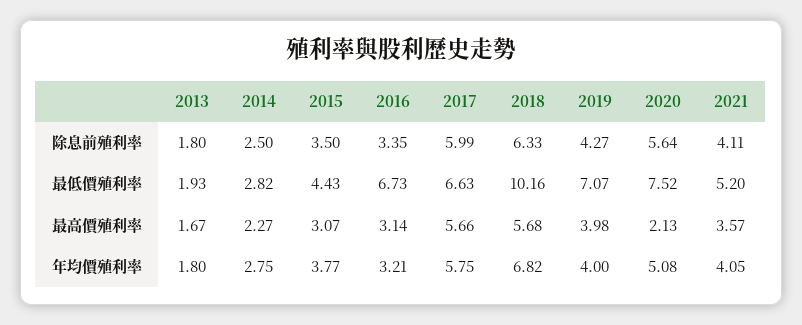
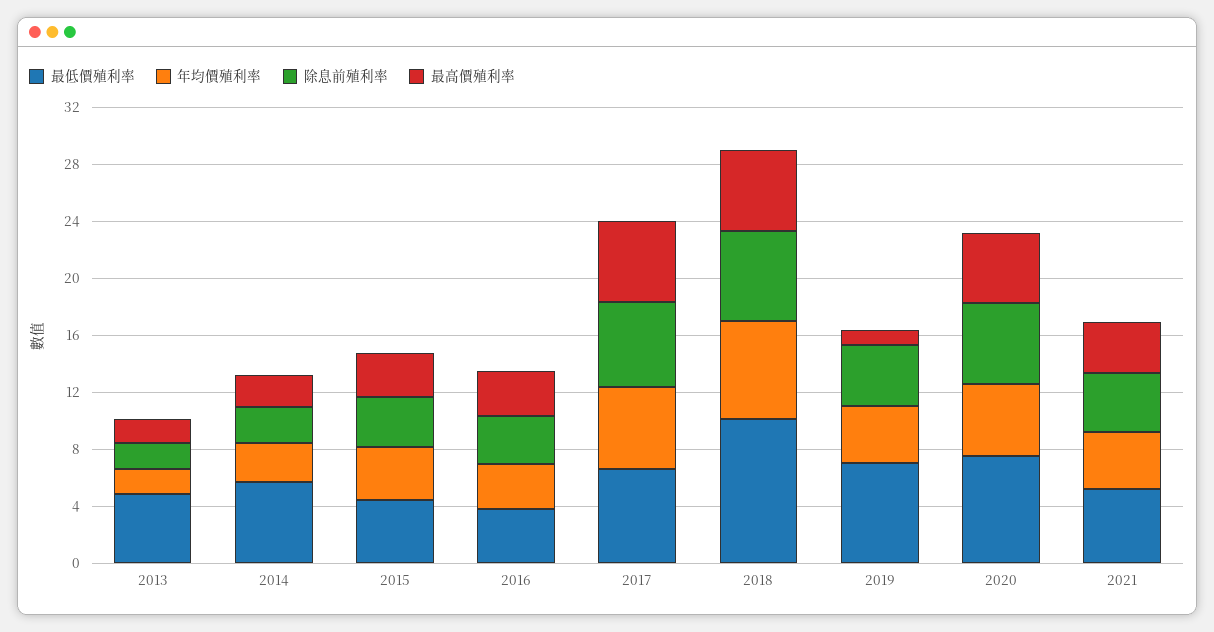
  {
    "除息前殖利率": {
      "2013": 1.8,
      "2014": 2.5,
      "2015": 3.5,
      "2016": 3.35,
      "2017": 5.99,
      "2018": 6.33,
      "2019": 4.27,
      "2020": 5.64,
      "2021": 4.11
    },
    "最低價殖利率": {
-     "2013": 1.93,
+     "2013": 5,
-     "2014": 2.82,
+     "2014": 6,
      "2015": 4.43,
-     "2016": 6.73,
+     "2016": 4,
      "2017": 6.63,
      "2018": 10.16,
      "2019": 7.07,
      "2020": 7.52,
      "2021": 5.2
    },
    "最高價殖利率": {
      "2013": 1.67,
      "2014": 2.27,
      "2015": 3.07,
      "2016": 3.14,
      "2017": 5.66,
      "2018": 5.68,
-     "2019": 3.98,
+     "2019": 1,
-     "2020": 2.13,
+     "2020": 5,
      "2021": 3.57
    },
    "年均價殖利率": {
      "2013": 1.8,
      "2014": 2.75,
      "2015": 3.77,
      "2016": 3.21,
      "2017": 5.75,
      "2018": 6.82,
      "2019": 4,
      "2020": 5.08,
      "2021": 4.05
    }
  }

